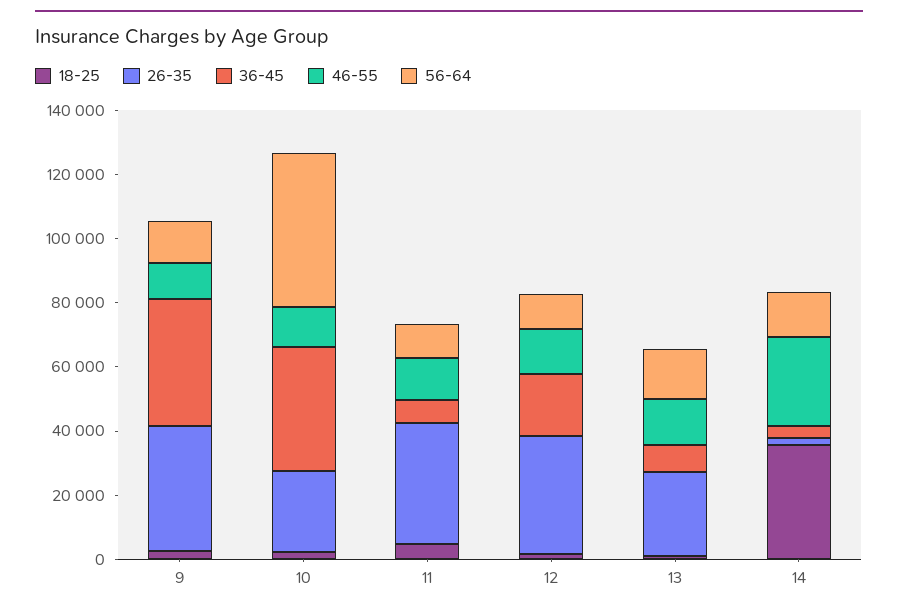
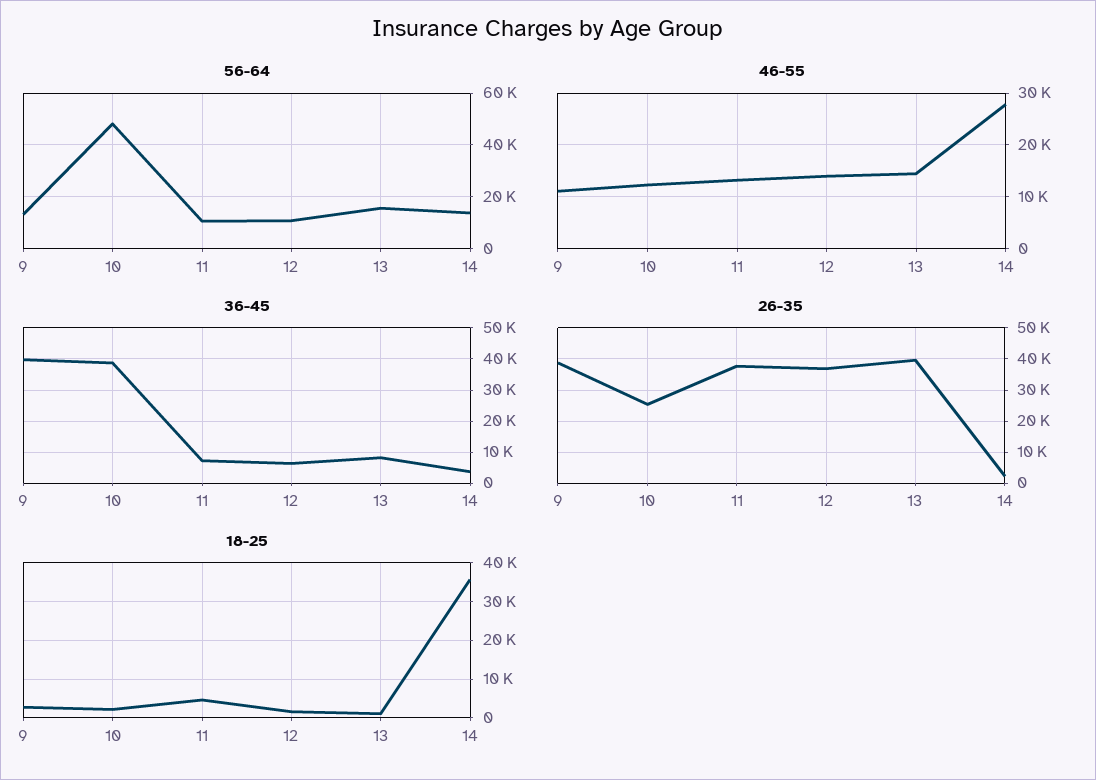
  {
    "18-25": {
      "9": 2000,
      "10": 2000,
      "11": 4000,
      "12": 2000,
      "13": 2000,
      "14": 36000
    },
    "26-35": {
      "9": 38000,
      "10": 26000,
      "11": 38000,
      "12": 36000,
-     "13": 25000,
+     "13": 40000,
      "14": 2000
    },
    "36-45": {
      "9": 40000,
      "10": 38000,
      "11": 8000,
-     "12": 20000,
+     "12": 6000,
      "13": 8000,
      "14": 4000
    },
    "46-55": {
      "9": 12000,
      "10": 12000,
      "11": 14000,
      "12": 14000,
      "13": 14000,
      "14": 28000
    },
    "56-64": {
      "9": 12500,
      "10": 47500,
      "11": 10000,
      "12": 10000,
      "13": 15000,
      "14": 15000
    }
  }

